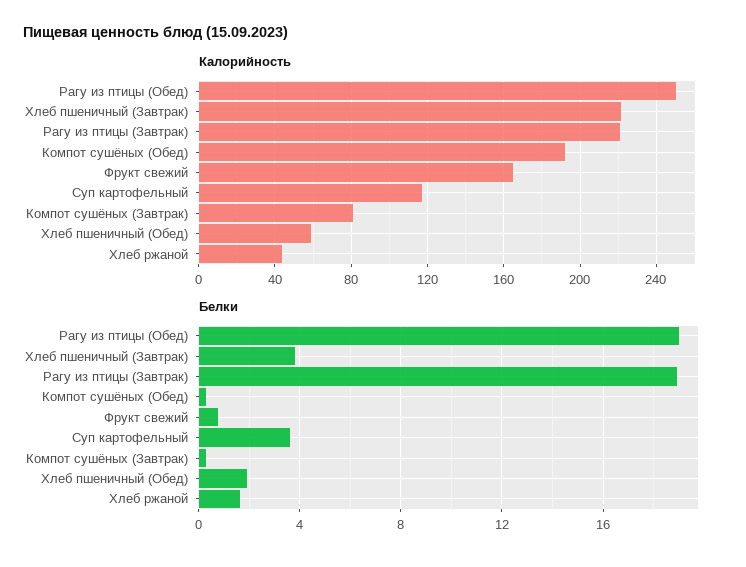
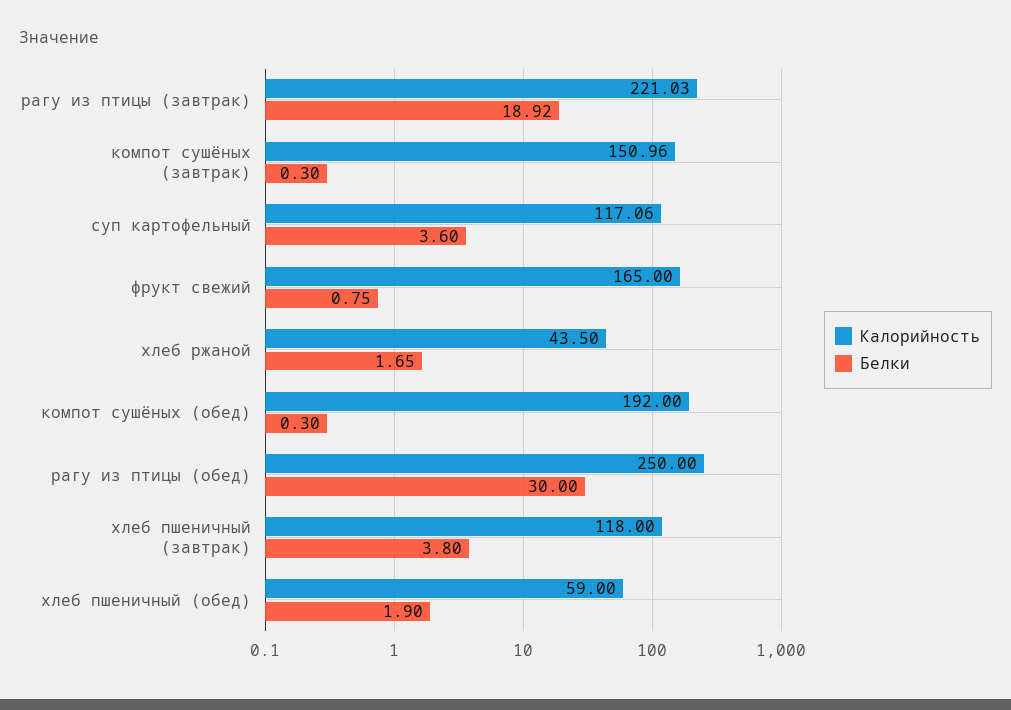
  {
    "Калорийность": {
      "Рагу из птицы (Обед)": 250,
-     "Хлеб пшеничный (Завтрак)": 220,
+     "Хлеб пшеничный (Завтрак)": 118,
      "Рагу из птицы (Завтрак)": 221.03,
      "Компот сушёных (Обед)": 192,
      "Фрукт свежий": 165,
      "Суп картофельный": 117.06,
-     "Компот сушёных (Завтрак)": 80,
+     "Компот сушёных (Завтрак)": 150.96,
      "Хлеб пшеничный (Обед)": 59,
      "Хлеб ржаной": 43.5
    },
    "Белки": {
-     "Рагу из птицы (Обед)": 19,
+     "Рагу из птицы (Обед)": 30,
      "Хлеб пшеничный (Завтрак)": 3.8,
      "Рагу из птицы (Завтрак)": 18.92,
      "Компот сушёных (Обед)": 0.3,
      "Фрукт свежий": 0.75,
      "Суп картофельный": 3.6,
      "Компот сушёных (Завтрак)": 0.3,
      "Хлеб пшеничный (Обед)": 1.9,
      "Хлеб ржаной": 1.65
    }
  }

